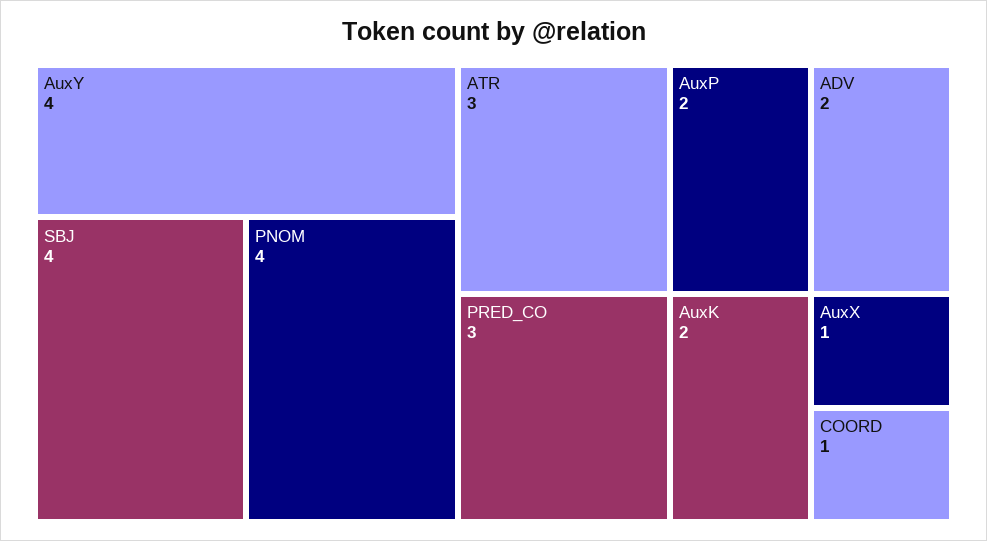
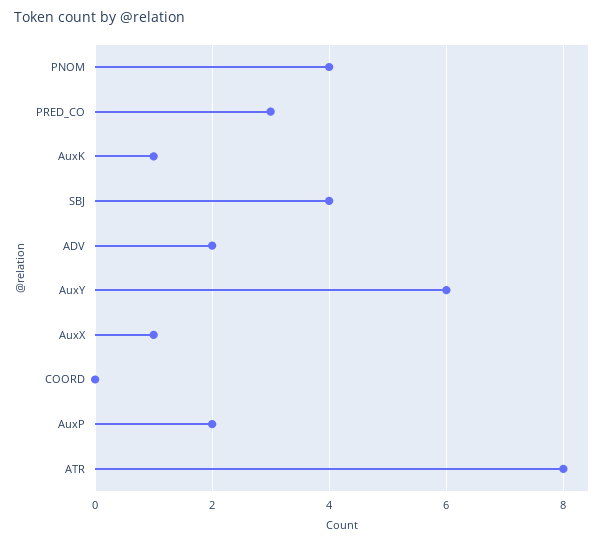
  {
-   "AuxY": 4,
+   "AuxY": 6,
    "SBJ": 4,
    "PNOM": 4,
-   "ATR": 3,
+   "ATR": 8,
    "PRED_CO": 3,
    "AuxP": 2,
    "ADV": 2,
-   "AuxK": 2,
+   "AuxK": 1,
    "AuxX": 1,
-   "COORD": 1
+   "COORD": 0
  }

